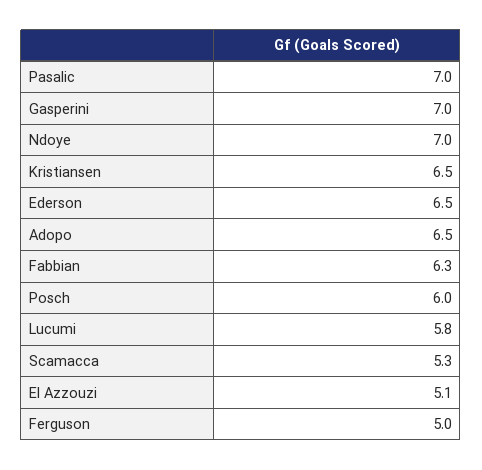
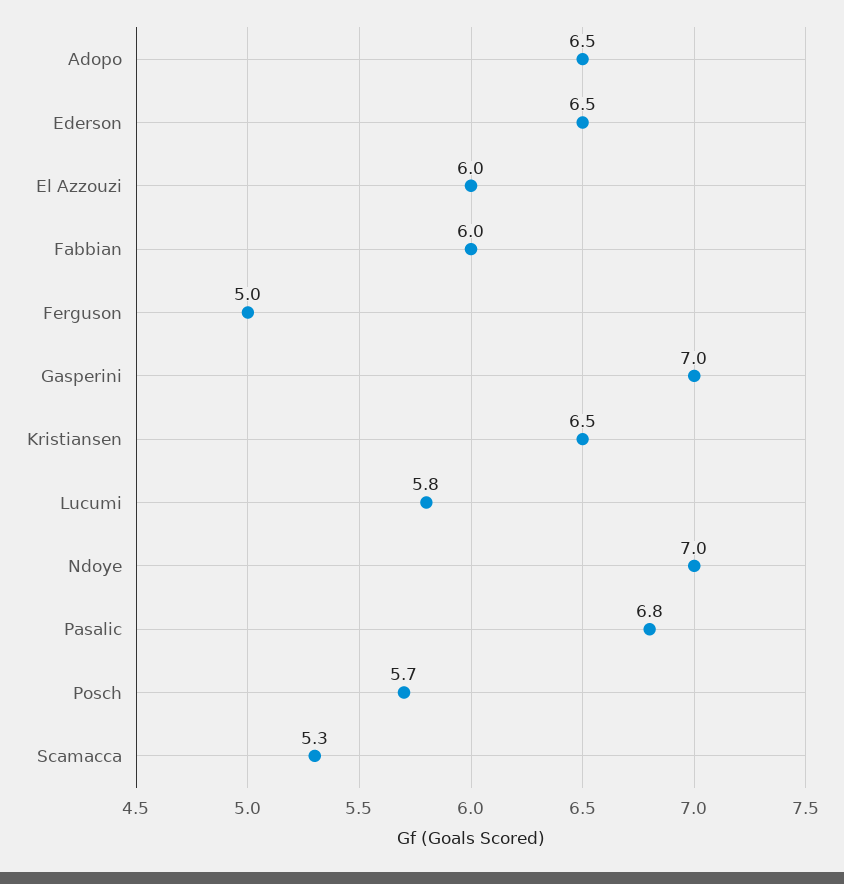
  {
-   "Pasalic": 7,
+   "Pasalic": 6.8,
    "Gasperini": 7,
    "Ndoye": 7,
    "Kristiansen": 6.5,
    "Ederson": 6.5,
    "Adopo": 6.5,
-   "Fabbian": 6.3,
+   "Fabbian": 6,
-   "Posch": 6,
+   "Posch": 5.7,
    "Lucumi": 5.8,
    "Scamacca": 5.3,
-   "El Azzouzi": 5.1,
+   "El Azzouzi": 6,
    "Ferguson": 5
  }

